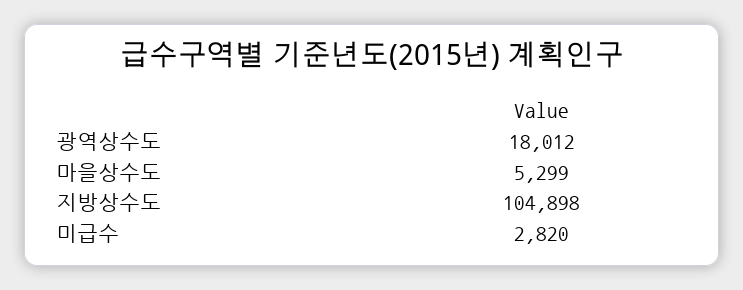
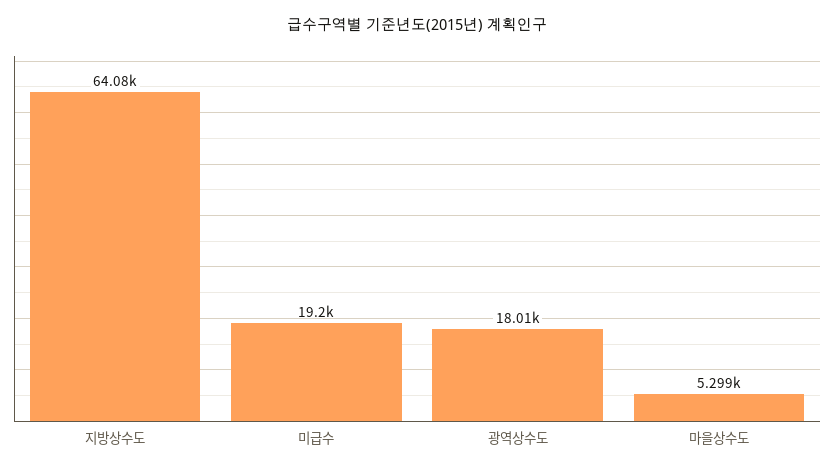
  {
    "광역상수도": 18012,
    "마을상수도": 5299,
-   "지방상수도": 104898,
+   "지방상수도": 64080,
-   "미급수": 2820
+   "미급수": 19200
  }

